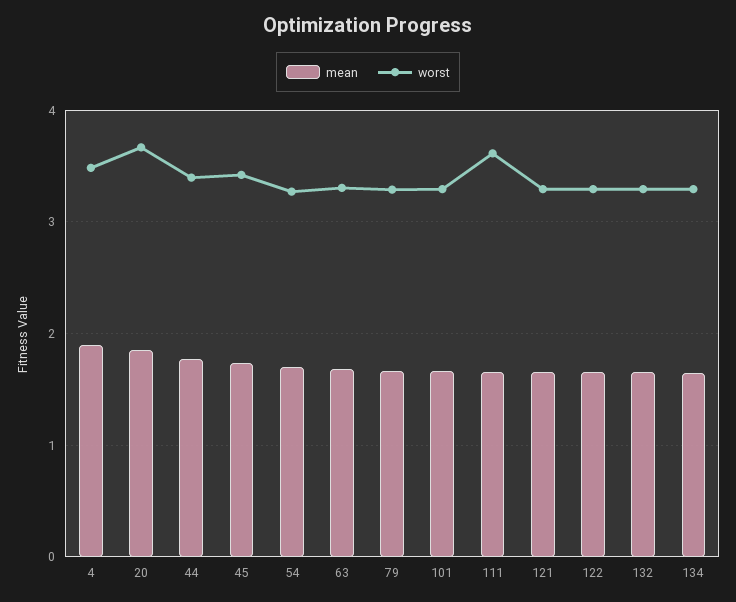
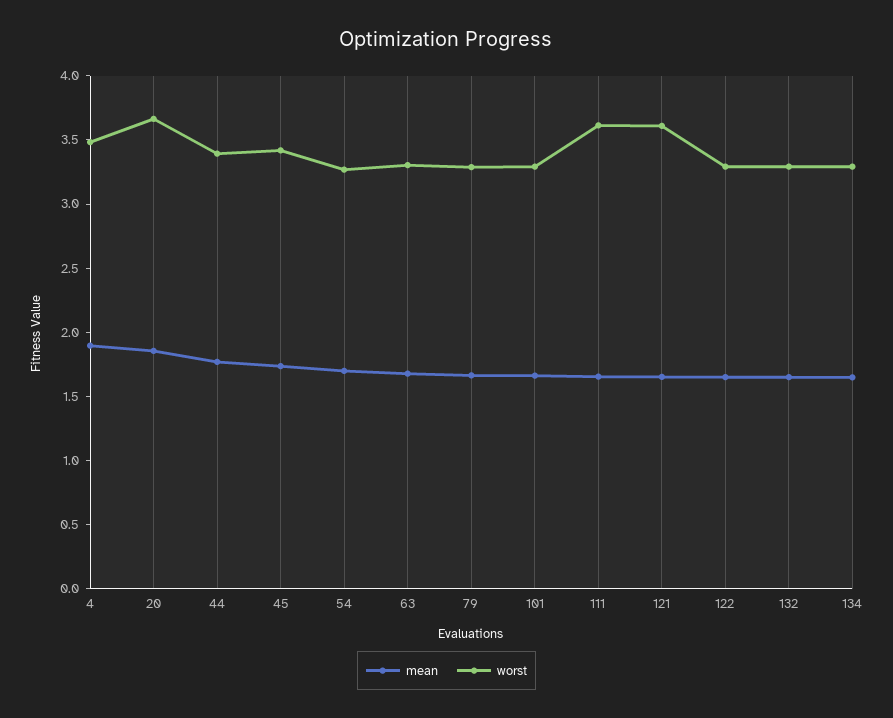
  {
    "mean": {
      "4": 1.9,
      "20": 1.9,
      "44": 1.8,
      "45": 1.7,
      "54": 1.7,
      "63": 1.7,
      "79": 1.7,
      "101": 1.7,
      "111": 1.7,
      "121": 1.7,
      "122": 1.7,
      "132": 1.7,
      "134": 1.7
    },
    "worst": {
      "4": 3.5,
      "20": 3.7,
      "44": 3.4,
      "45": 3.4,
      "54": 3.3,
      "63": 3.3,
      "79": 3.3,
      "101": 3.3,
      "111": 3.6,
-     "121": 3.3,
+     "121": 3.6,
      "122": 3.3,
      "132": 3.3,
      "134": 3.3
    }
  }

